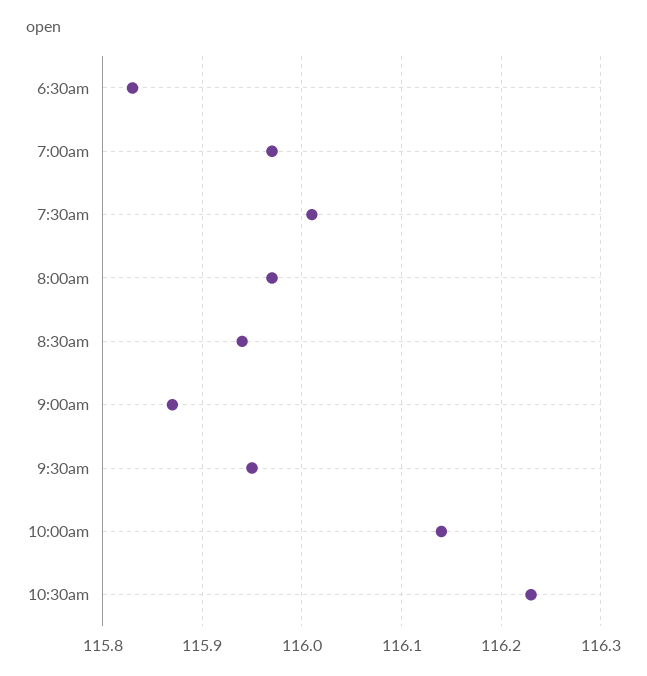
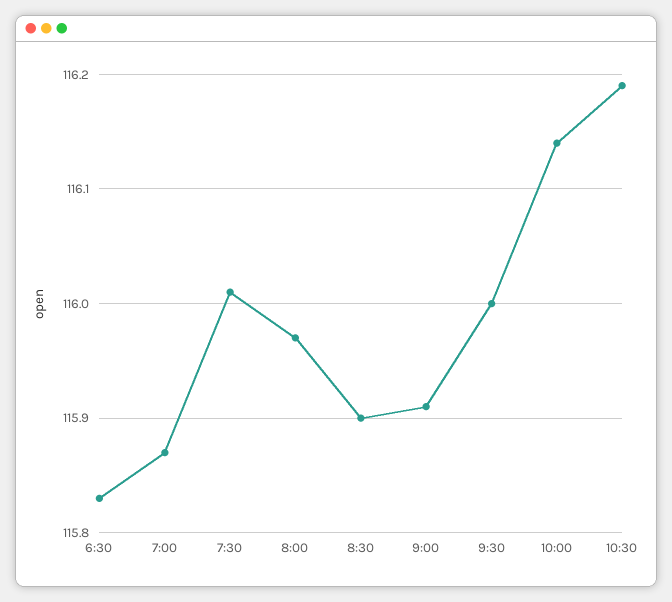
  {
    "6:30am": 115.83,
-   "7:00am": 115.97,
+   "7:00am": 115.87,
    "7:30am": 116.01,
    "8:00am": 115.97,
-   "8:30am": 115.94,
+   "8:30am": 115.9,
-   "9:00am": 115.87,
+   "9:00am": 115.91,
-   "9:30am": 115.95,
+   "9:30am": 116,
    "10:00am": 116.14,
-   "10:30am": 116.23
+   "10:30am": 116.19
  }

